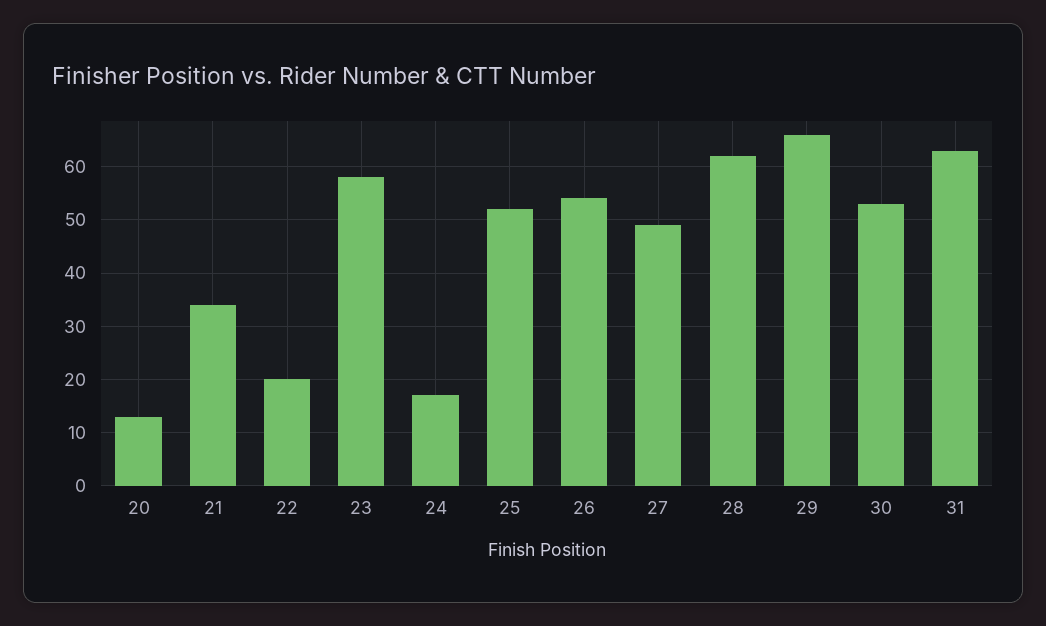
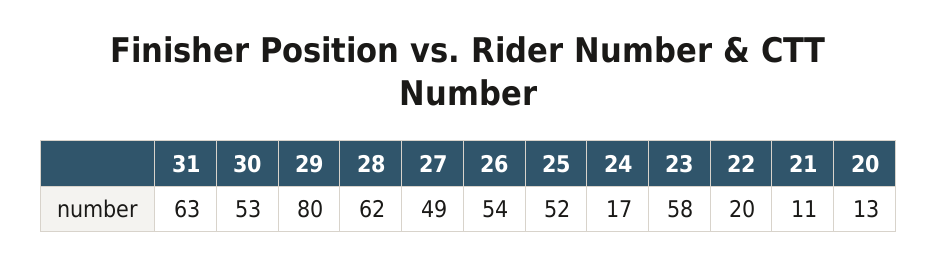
  {
    "20": 13,
-   "21": 35,
+   "21": 11,
    "22": 20,
    "23": 58,
    "24": 17,
    "25": 52,
    "26": 54,
    "27": 49,
    "28": 62,
-   "29": 65,
+   "29": 80,
    "30": 53,
    "31": 63
  }

